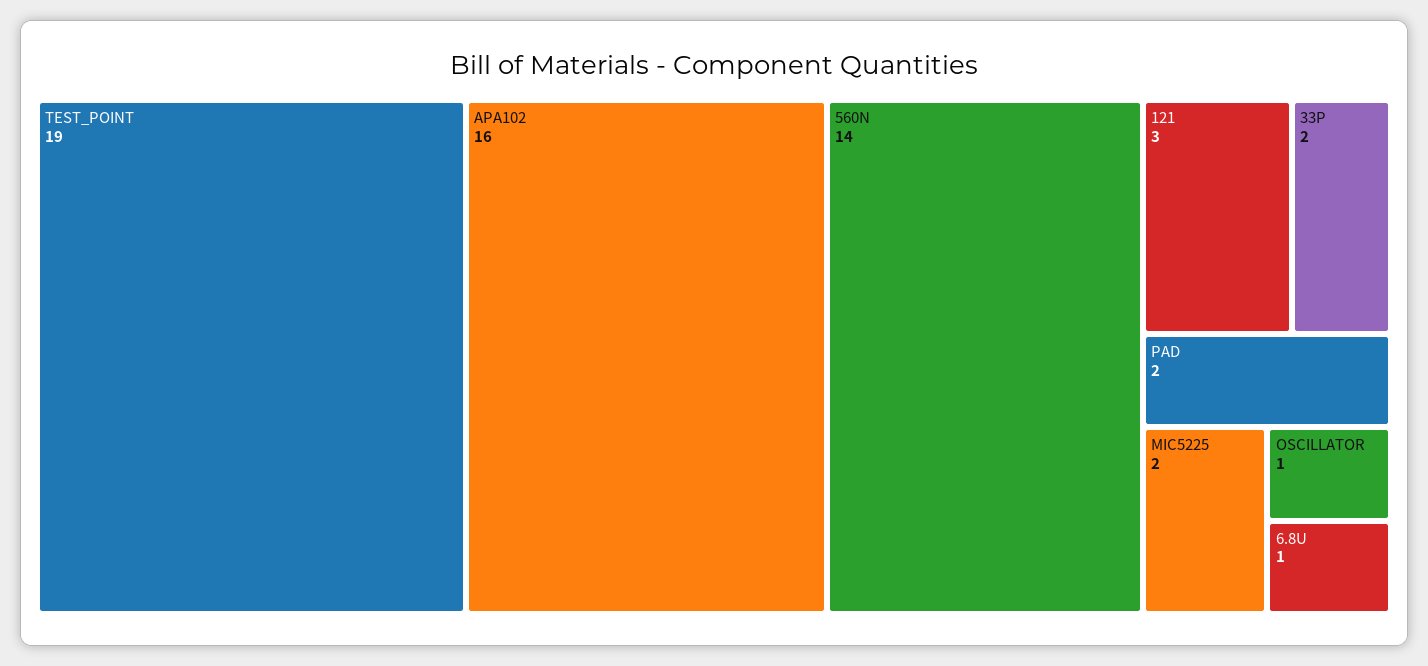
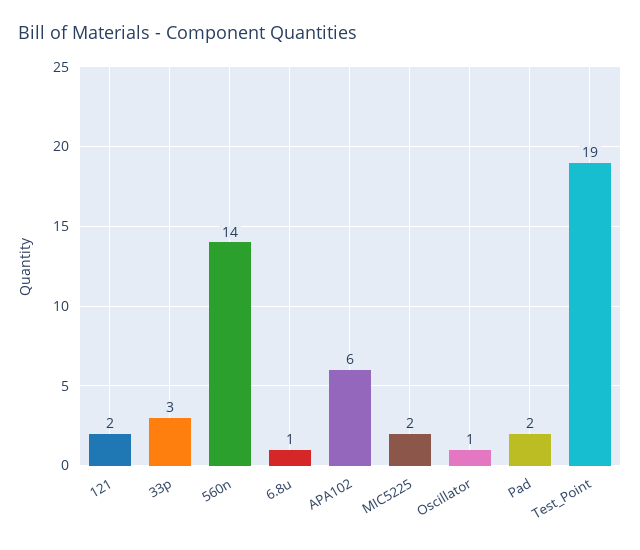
  {
    "TEST_POINT": 19,
-   "APA102": 16,
+   "APA102": 6,
    "560N": 14,
-   "121": 3,
+   "121": 2,
-   "33P": 2,
+   "33P": 3,
    "PAD": 2,
    "MIC5225": 2,
    "OSCILLATOR": 1,
    "6.8U": 1
  }

